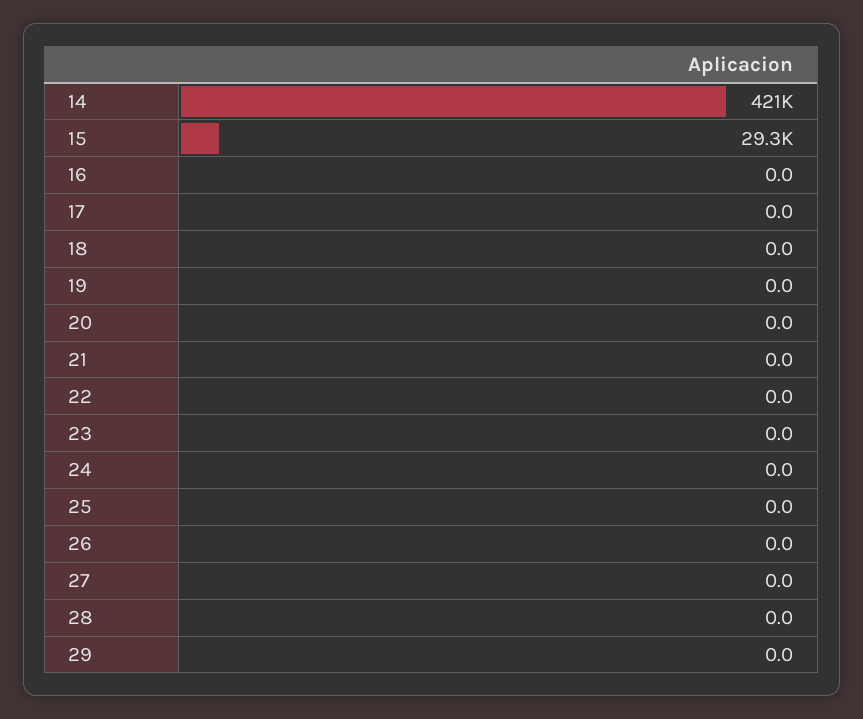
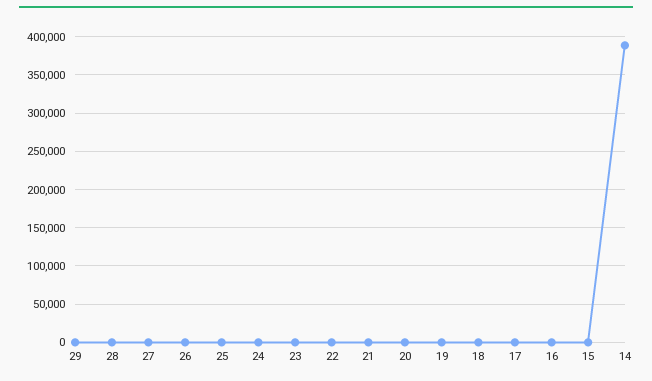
  {
-   "14": 421000,
+   "14": 390000,
-   "15": 29300,
+   "15": 0,
    "16": 0,
    "17": 0,
    "18": 0,
    "19": 0,
    "20": 0,
    "21": 0,
    "22": 0,
    "23": 0,
    "24": 0,
    "25": 0,
    "26": 0,
    "27": 0,
    "28": 0,
    "29": 0
  }

